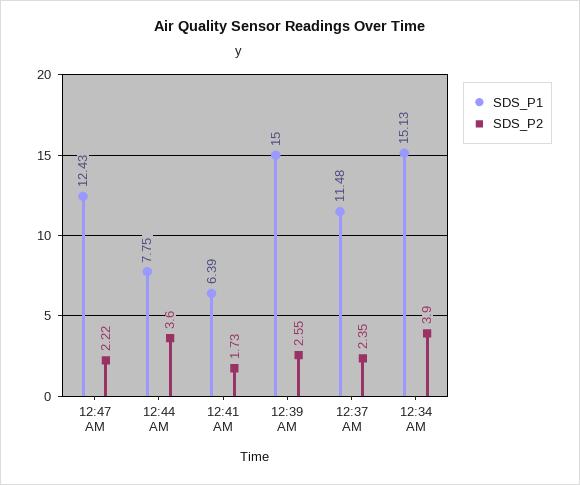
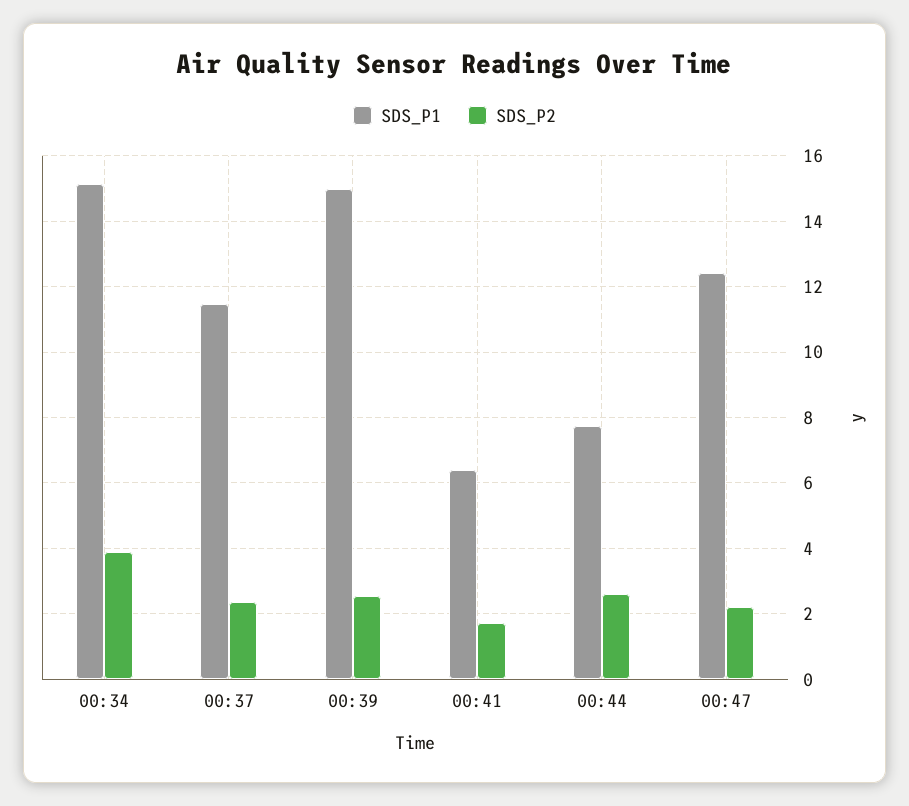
  {
    "SDS_P1": {
      "12:47 AM": 12.43,
      "12:44 AM": 7.75,
      "12:41 AM": 6.39,
      "12:39 AM": 15,
      "12:37 AM": 11.48,
      "12:34 AM": 15.13
    },
    "SDS_P2": {
      "12:47 AM": 2.22,
-     "12:44 AM": 3.6,
+     "12:44 AM": 2.6,
      "12:41 AM": 1.73,
      "12:39 AM": 2.55,
      "12:37 AM": 2.35,
      "12:34 AM": 3.9
    }
  }

